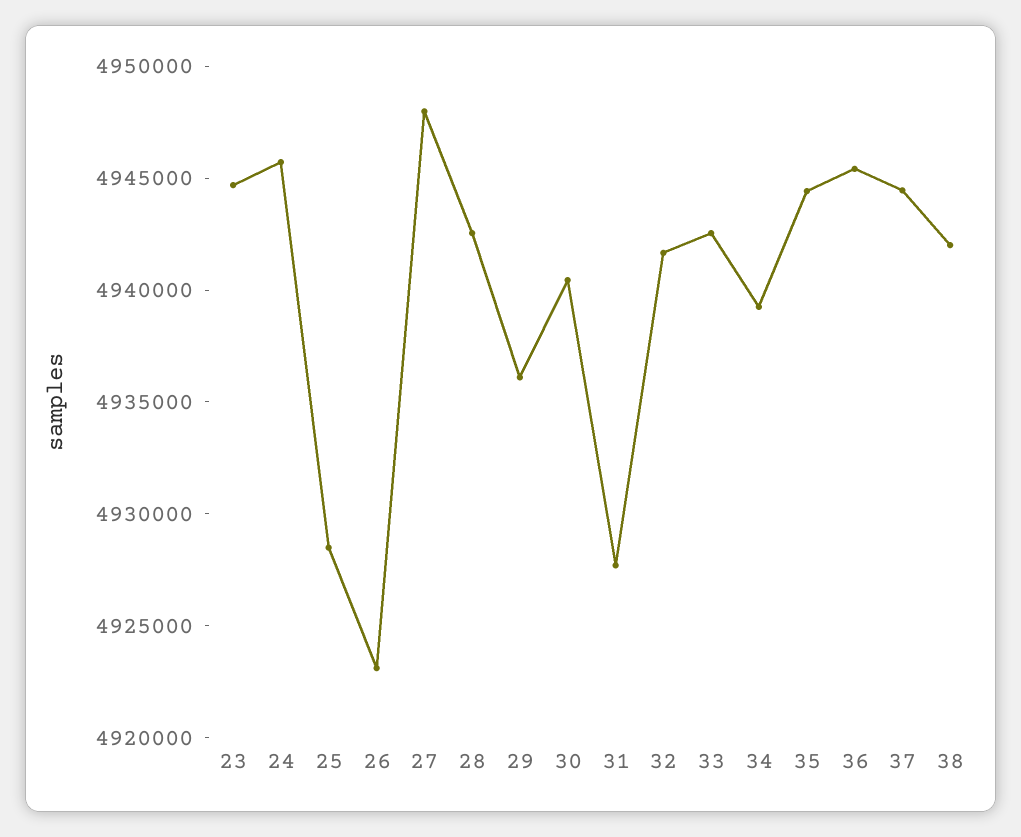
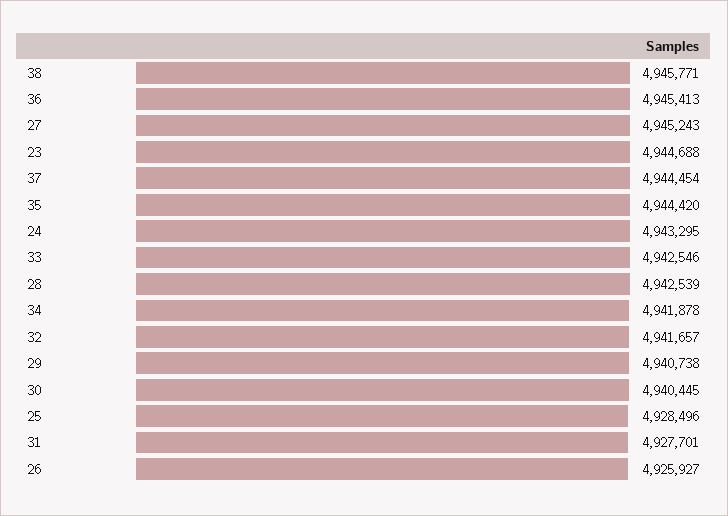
  {
    "23": 4944688,
-   "24": 4946000,
+   "24": 4943295,
    "25": 4928496,
-   "26": 4923000,
+   "26": 4925927,
-   "27": 4948000,
+   "27": 4945243,
    "28": 4942539,
-   "29": 4936000,
+   "29": 4940738,
    "30": 4940445,
    "31": 4927701,
    "32": 4941657,
    "33": 4942546,
-   "34": 4939000,
+   "34": 4941878,
    "35": 4944420,
    "36": 4945413,
    "37": 4944454,
-   "38": 4942000
+   "38": 4945771
  }

